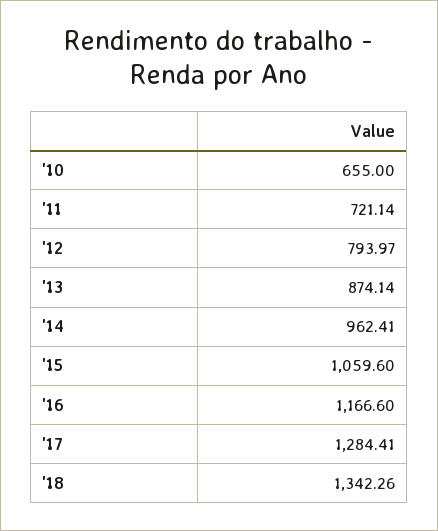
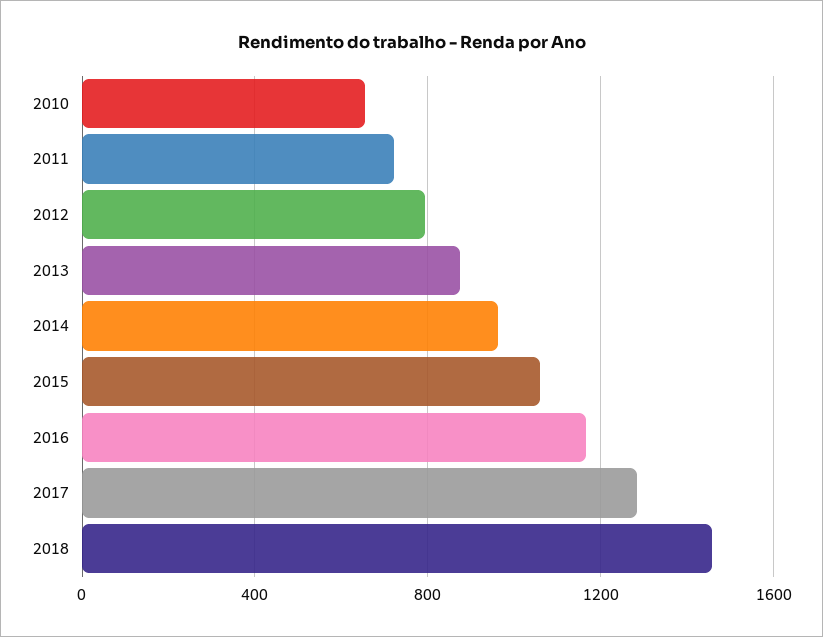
  {
    "'10": 655,
    "'11": 721.14,
    "'12": 793.97,
    "'13": 874.14,
    "'14": 962.41,
    "'15": 1059.6,
    "'16": 1166.6,
    "'17": 1284.41,
-   "'18": 1342.26
+   "'18": 1450
  }

